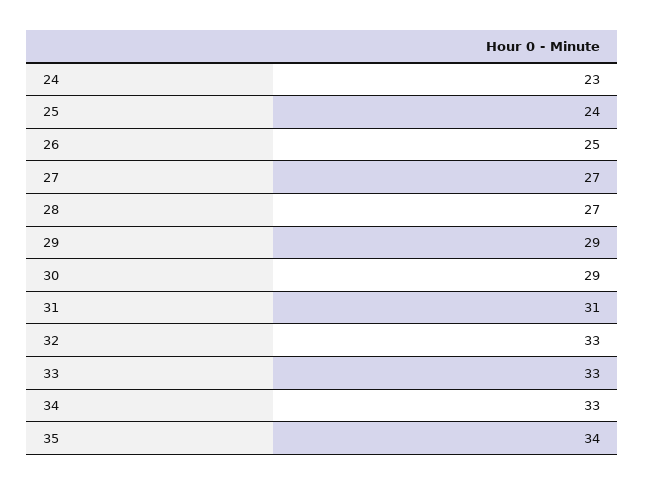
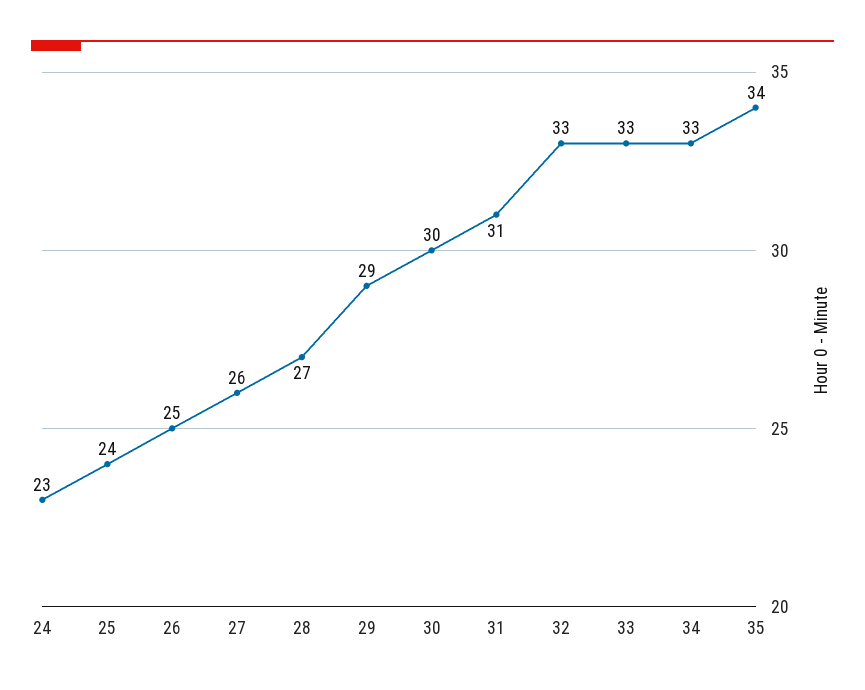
  {
    "24": 23,
    "25": 24,
    "26": 25,
-   "27": 27,
+   "27": 26,
    "28": 27,
    "29": 29,
-   "30": 29,
+   "30": 30,
    "31": 31,
    "32": 33,
    "33": 33,
    "34": 33,
    "35": 34
  }

